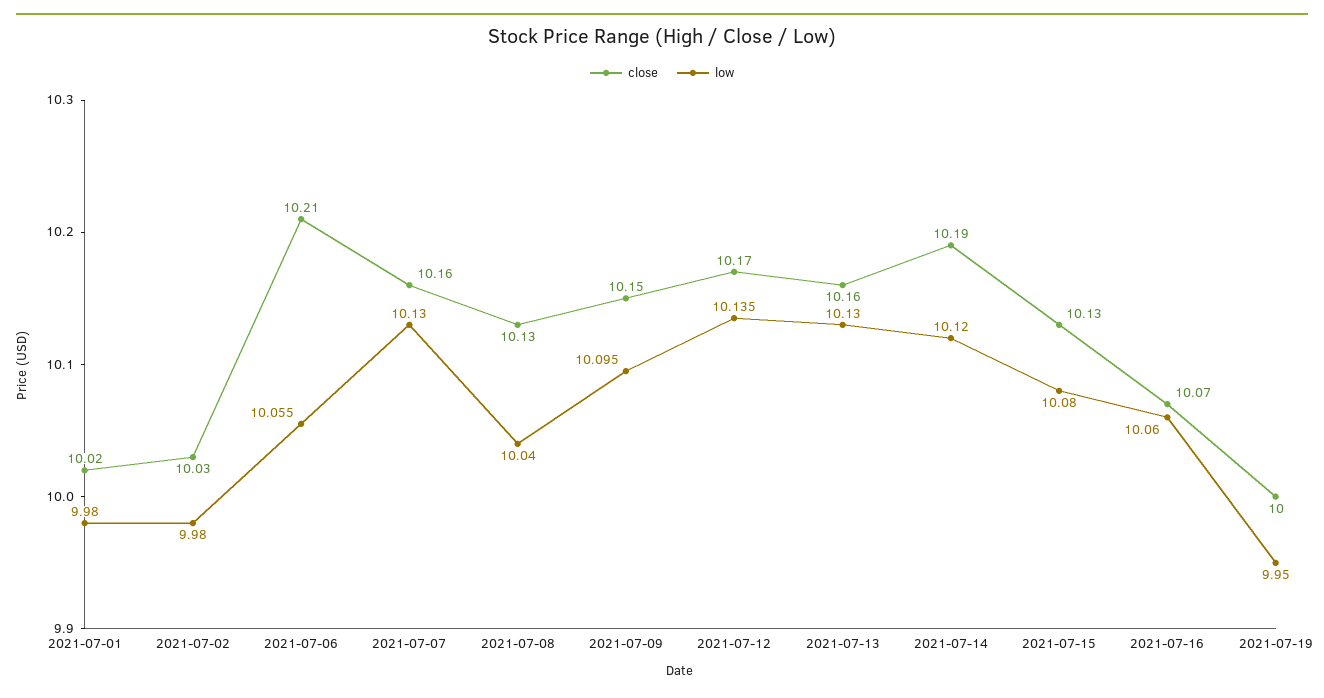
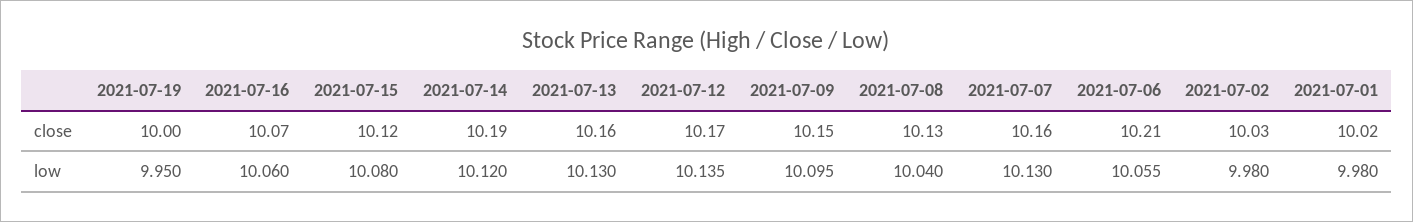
  {
    "close": {
      "2021-07-01": 10.02,
      "2021-07-02": 10.03,
      "2021-07-06": 10.21,
      "2021-07-07": 10.16,
      "2021-07-08": 10.13,
      "2021-07-09": 10.15,
      "2021-07-12": 10.17,
      "2021-07-13": 10.16,
      "2021-07-14": 10.19,
-     "2021-07-15": 10.13,
+     "2021-07-15": 10.12,
      "2021-07-16": 10.07,
      "2021-07-19": 10
    },
    "low": {
      "2021-07-01": 9.98,
      "2021-07-02": 9.98,
      "2021-07-06": 10.055,
      "2021-07-07": 10.13,
      "2021-07-08": 10.04,
      "2021-07-09": 10.095,
      "2021-07-12": 10.135,
      "2021-07-13": 10.13,
      "2021-07-14": 10.12,
      "2021-07-15": 10.08,
      "2021-07-16": 10.06,
      "2021-07-19": 9.95
    }
  }

